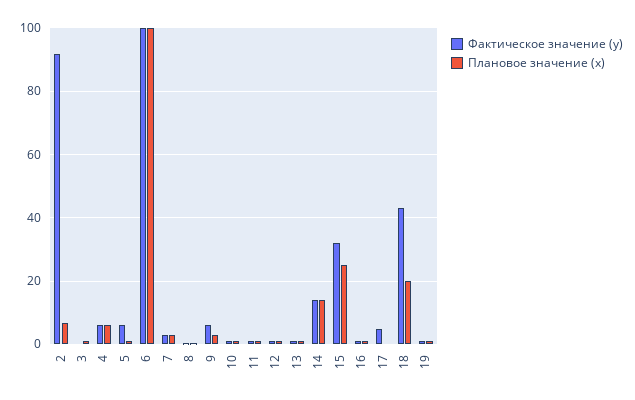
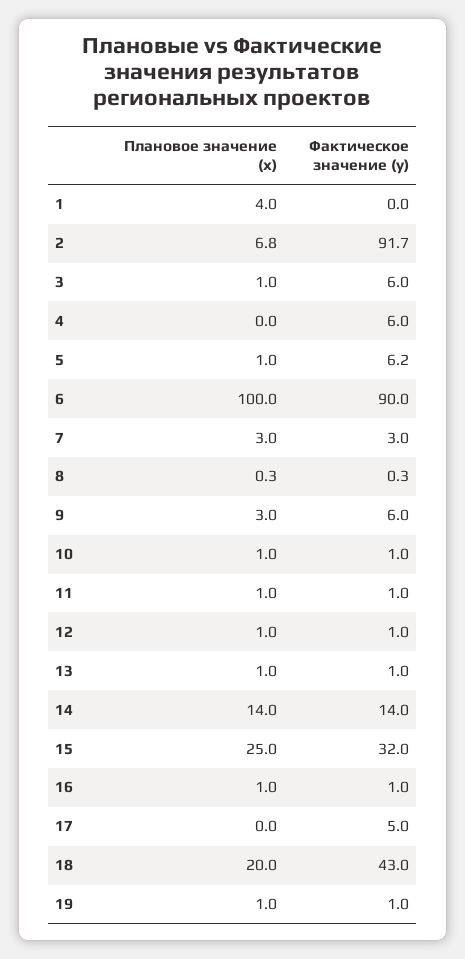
  {
    "Фактическое значение (y)": {
      "2": 91.7,
-     "3": 0,
+     "3": 6,
      "4": 6,
      "5": 6.2,
-     "6": 100,
+     "6": 90,
      "7": 3,
      "8": 0.3,
      "9": 6,
      "10": 1,
      "11": 1,
      "12": 1,
      "13": 1,
      "14": 14,
      "15": 32,
      "16": 1,
      "17": 5,
      "18": 43,
-     "19": 1
+     "19": 1,
+     "1": 0
    },
    "Плановое значение (x)": {
      "2": 6.8,
      "3": 1,
-     "4": 6,
+     "4": 0,
      "5": 1,
      "6": 100,
      "7": 3,
      "8": 0.3,
      "9": 3,
      "10": 1,
      "11": 1,
      "12": 1,
      "13": 1,
      "14": 14,
      "15": 25,
      "16": 1,
      "17": 0,
      "18": 20,
-     "19": 1
+     "19": 1,
+     "1": 4
    }
  }

